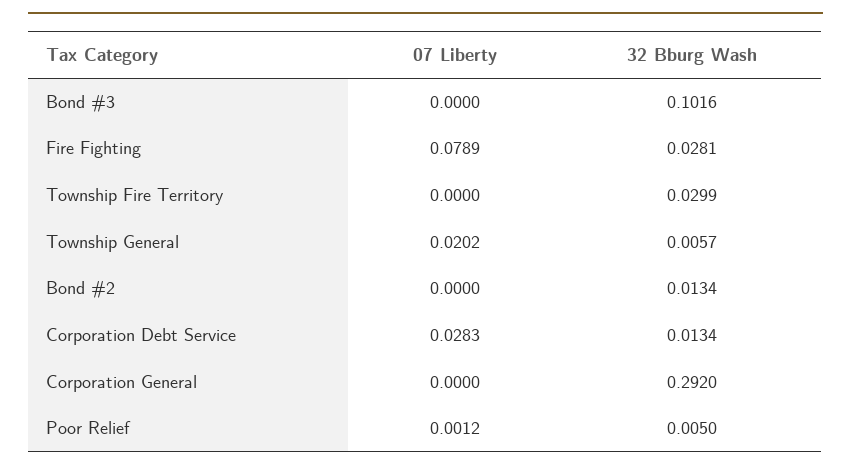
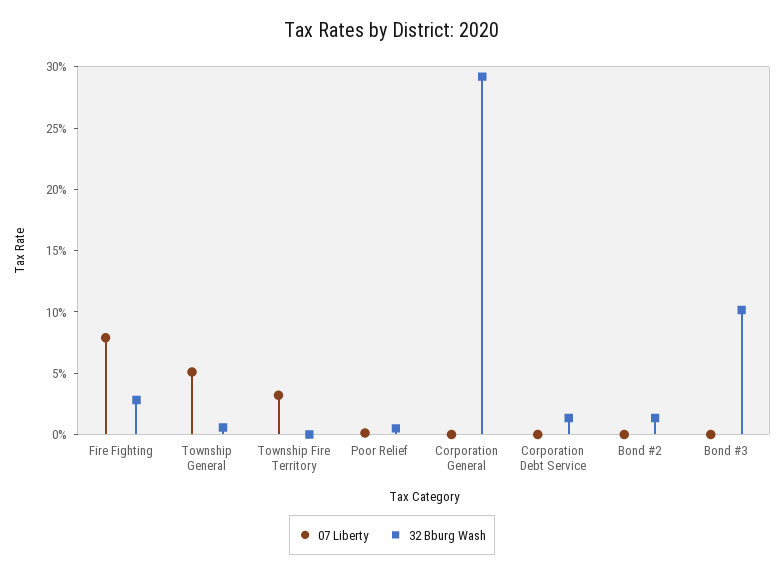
  {
    "07 Liberty": {
      "Bond #3": 0,
      "Fire Fighting": 0.0789,
-     "Township Fire Territory": 0,
+     "Township Fire Territory": 0.03,
-     "Township General": 0.0202,
+     "Township General": 0.05,
      "Bond #2": 0,
-     "Corporation Debt Service": 0.0283,
+     "Corporation Debt Service": 0,
      "Corporation General": 0,
      "Poor Relief": 0.0012
    },
    "32 Bburg Wash": {
      "Bond #3": 0.1016,
      "Fire Fighting": 0.0281,
-     "Township Fire Territory": 0.0299,
+     "Township Fire Territory": 0,
      "Township General": 0.0057,
      "Bond #2": 0.0134,
      "Corporation Debt Service": 0.0134,
      "Corporation General": 0.292,
      "Poor Relief": 0.005
    }
  }

